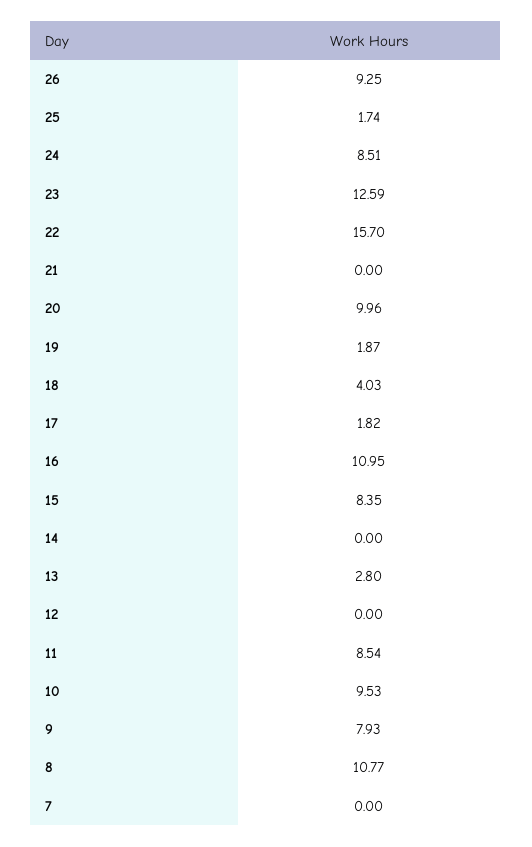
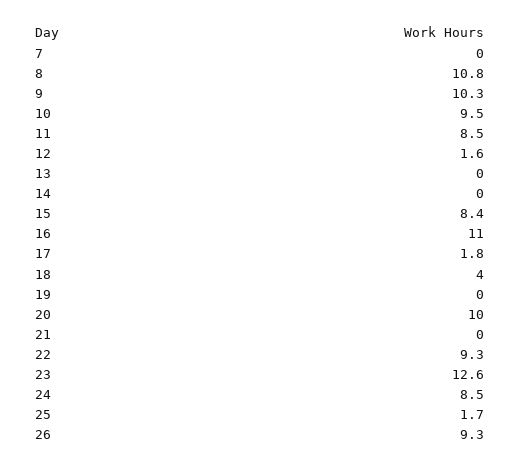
  {
    "26": 9.25,
    "25": 1.74,
    "24": 8.51,
    "23": 12.59,
-   "22": 15.7,
+   "22": 9.3,
    "21": 0,
    "20": 9.96,
-   "19": 1.87,
+   "19": 0,
    "18": 4.03,
    "17": 1.82,
    "16": 10.95,
    "15": 8.35,
    "14": 0,
-   "13": 2.8,
+   "13": 0,
-   "12": 0,
+   "12": 1.6,
    "11": 8.54,
    "10": 9.53,
-   "9": 7.93,
+   "9": 10.3,
    "8": 10.77,
    "7": 0
  }

